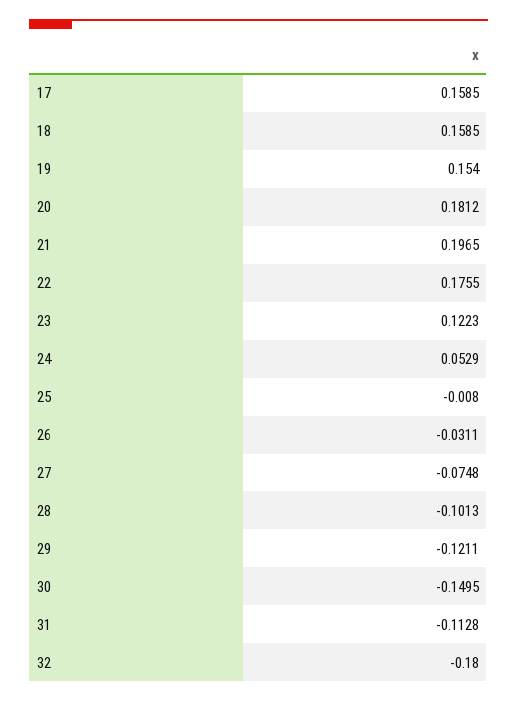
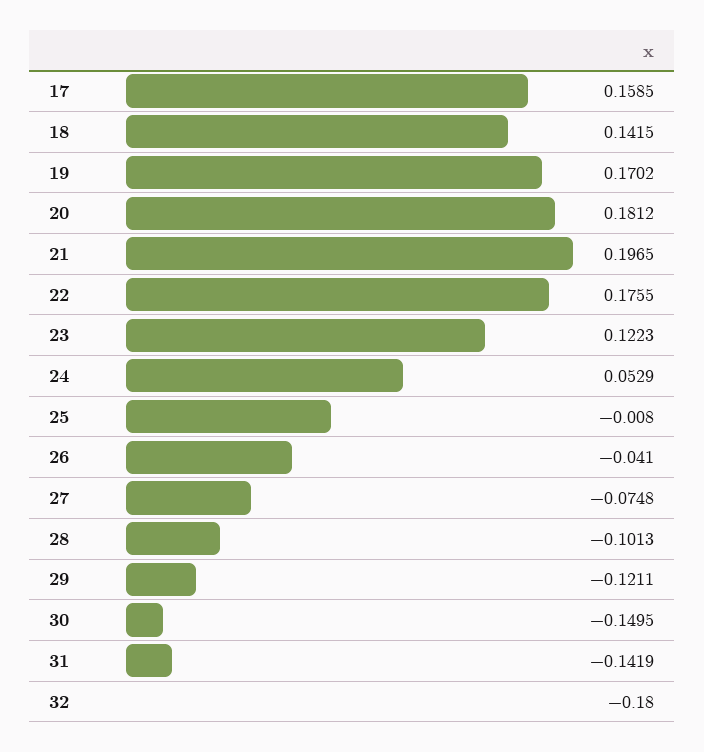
  {
    "17": 0.1585,
-   "18": 0.1585,
+   "18": 0.1415,
-   "19": 0.154,
+   "19": 0.1702,
    "20": 0.1812,
    "21": 0.1965,
    "22": 0.1755,
    "23": 0.1223,
    "24": 0.0529,
    "25": -0.008,
-   "26": -0.0311,
+   "26": -0.041,
    "27": -0.0748,
    "28": -0.1013,
    "29": -0.1211,
    "30": -0.1495,
-   "31": -0.1128,
+   "31": -0.1419,
    "32": -0.18
  }

